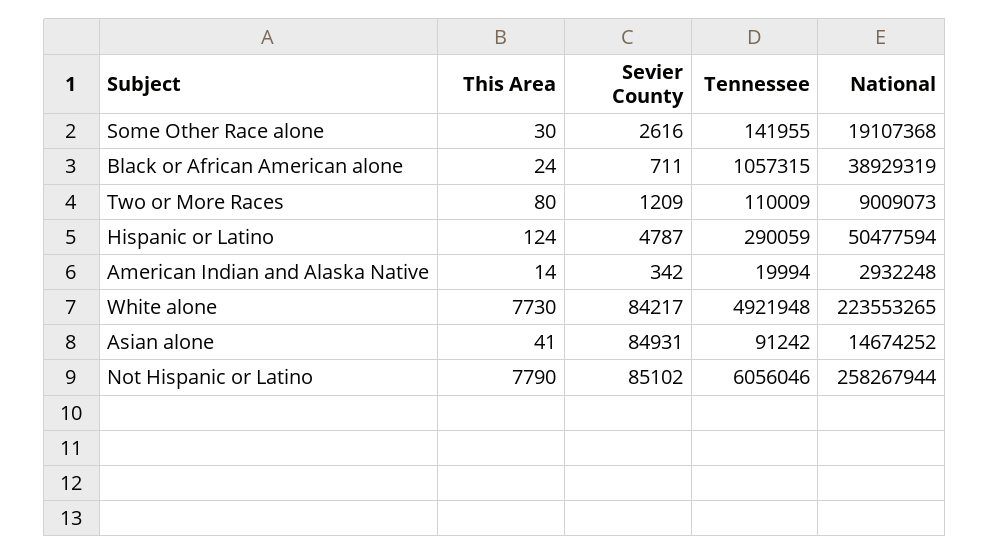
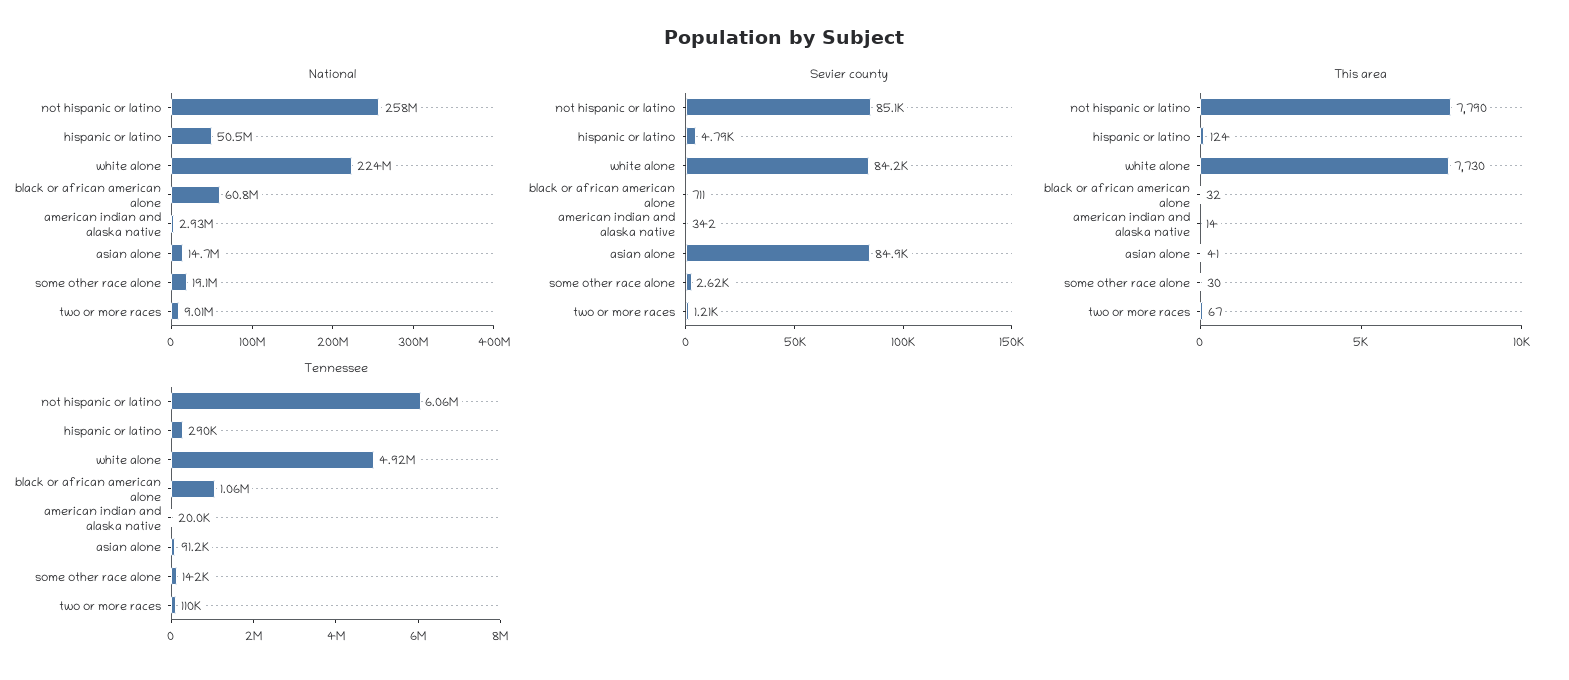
  {
    "This Area": {
      "Some Other Race alone": 30,
-     "Black or African American alone": 24,
+     "Black or African American alone": 32,
-     "Two or More Races": 80,
+     "Two or More Races": 67,
      "Hispanic or Latino": 124,
      "American Indian and Alaska Native": 14,
      "White alone": 7730,
      "Asian alone": 41,
      "Not Hispanic or Latino": 7790
    },
    "Sevier County": {
      "Some Other Race alone": 2616,
      "Black or African American alone": 711,
      "Two or More Races": 1209,
      "Hispanic or Latino": 4787,
      "American Indian and Alaska Native": 342,
      "White alone": 84217,
      "Asian alone": 84931,
      "Not Hispanic or Latino": 85102
    },
    "Tennessee": {
      "Some Other Race alone": 141955,
      "Black or African American alone": 1057315,
      "Two or More Races": 110009,
      "Hispanic or Latino": 290059,
      "American Indian and Alaska Native": 19994,
      "White alone": 4921948,
      "Asian alone": 91242,
      "Not Hispanic or Latino": 6056046
    },
    "National": {
      "Some Other Race alone": 19107368,
-     "Black or African American alone": 38929319,
+     "Black or African American alone": 60800000,
      "Two or More Races": 9009073,
      "Hispanic or Latino": 50477594,
      "American Indian and Alaska Native": 2932248,
      "White alone": 223553265,
      "Asian alone": 14674252,
      "Not Hispanic or Latino": 258267944
    }
  }

